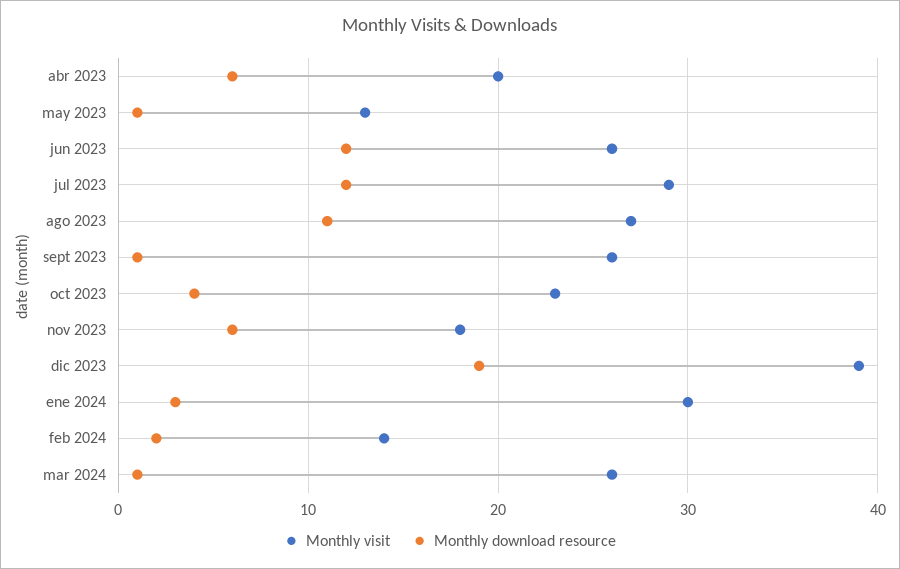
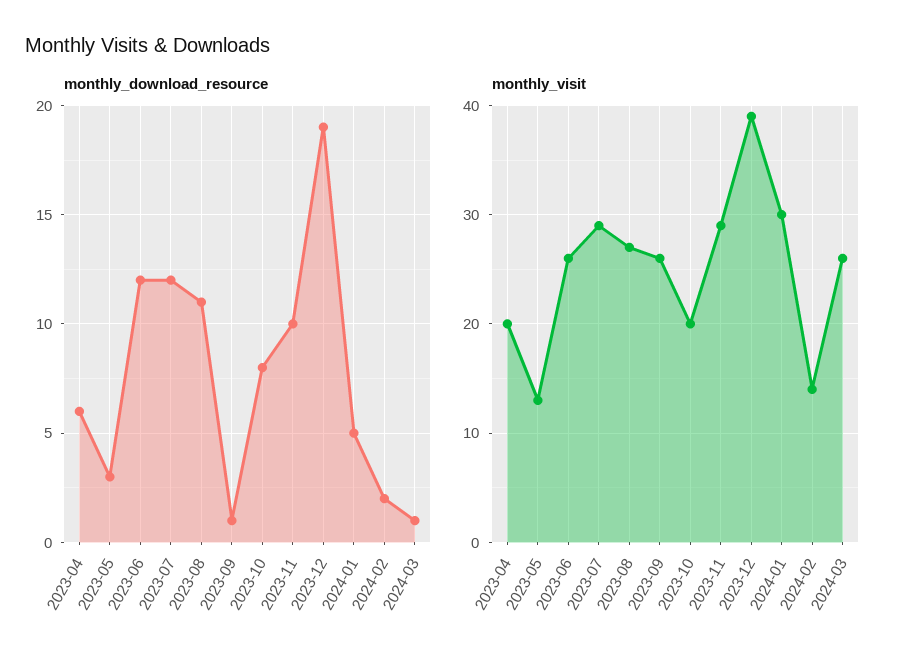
  {
    "Monthly visit": {
      "abr 2023": 20,
      "may 2023": 13,
      "jun 2023": 26,
      "jul 2023": 29,
      "ago 2023": 27,
      "sept 2023": 26,
-     "oct 2023": 23,
+     "oct 2023": 20,
-     "nov 2023": 18,
+     "nov 2023": 29,
      "dic 2023": 39,
      "ene 2024": 30,
      "feb 2024": 14,
      "mar 2024": 26
    },
    "Monthly download resource": {
      "abr 2023": 6,
-     "may 2023": 1,
+     "may 2023": 3,
      "jun 2023": 12,
      "jul 2023": 12,
      "ago 2023": 11,
      "sept 2023": 1,
-     "oct 2023": 4,
+     "oct 2023": 8,
-     "nov 2023": 6,
+     "nov 2023": 10,
      "dic 2023": 19,
-     "ene 2024": 3,
+     "ene 2024": 5,
      "feb 2024": 2,
      "mar 2024": 1
    }
  }

